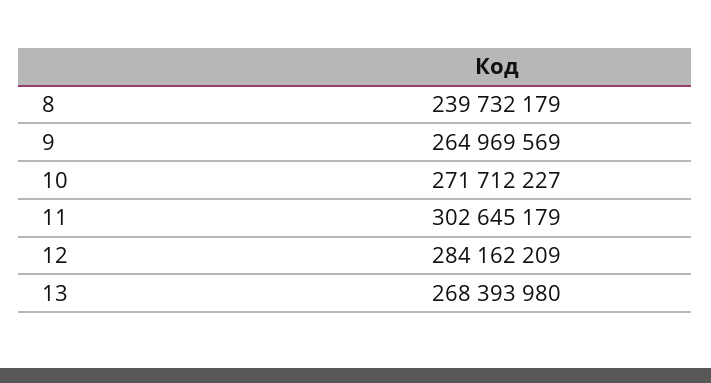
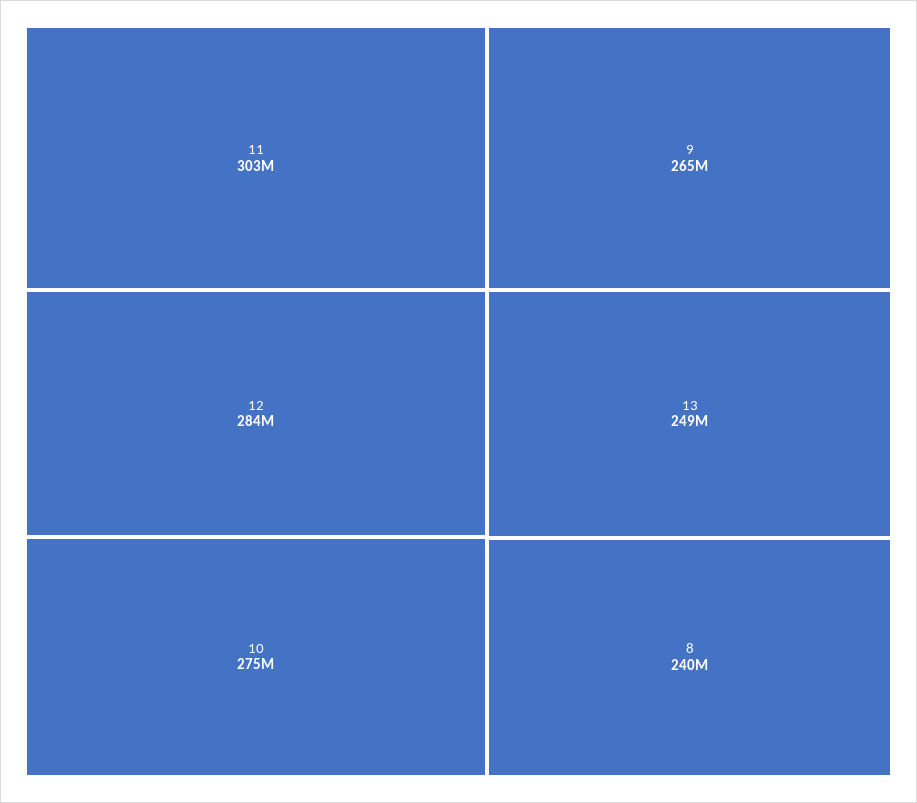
  {
    "8": 239732179,
    "9": 264969569,
-   "10": 271712227,
+   "10": 275000000,
    "11": 302645179,
    "12": 284162209,
-   "13": 268393980
+   "13": 249000000
  }

